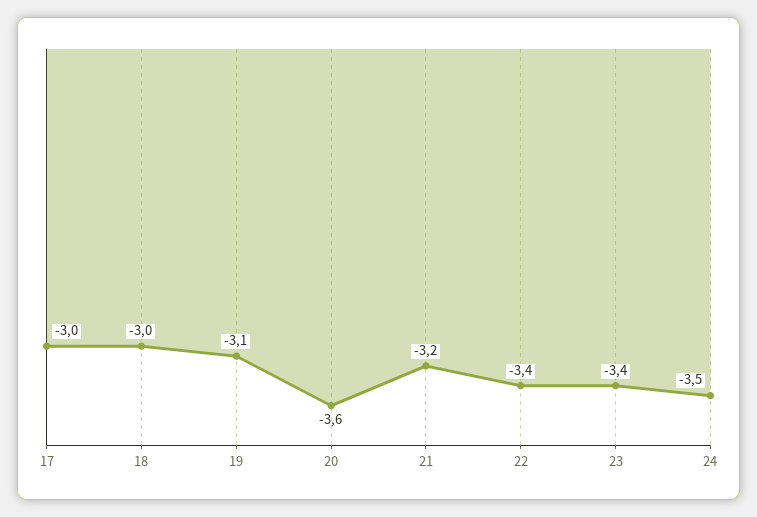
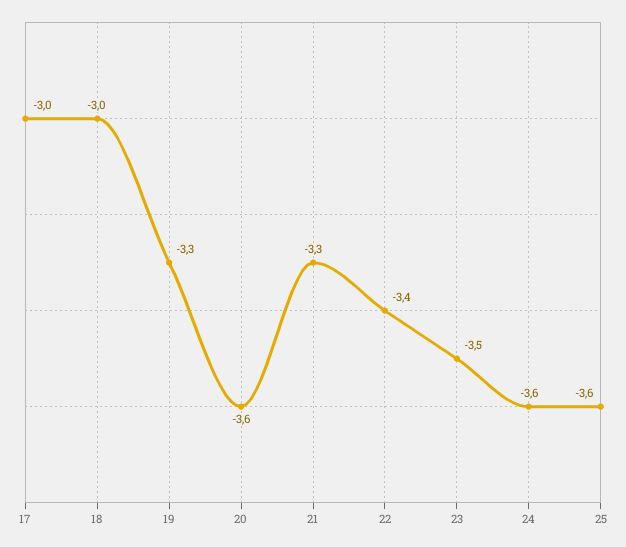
  {
    "17": -3,
    "18": -3,
-   "19": -3.1,
+   "19": -3.3,
    "20": -3.6,
-   "21": -3.2,
+   "21": -3.3,
    "22": -3.4,
-   "23": -3.4,
+   "23": -3.5,
-   "24": -3.5
+   "24": -3.6,
+   "25": -3.6
  }

